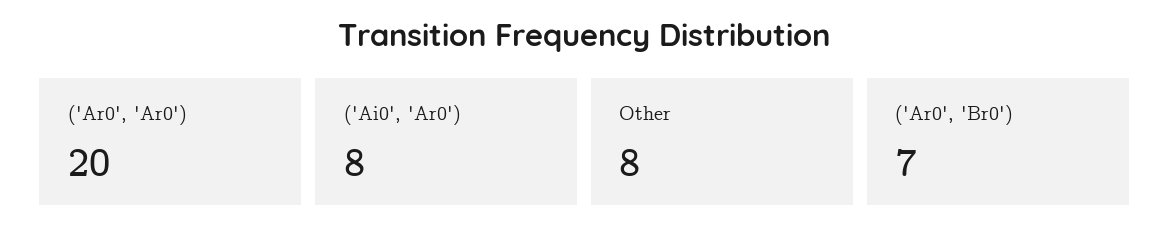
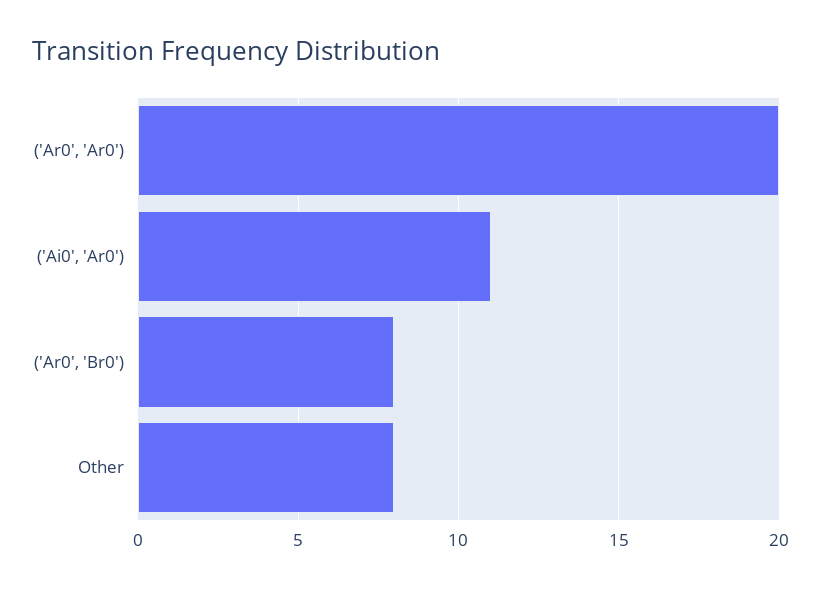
  {
    "('Ar0', 'Ar0')": 20,
-   "('Ai0', 'Ar0')": 8,
+   "('Ai0', 'Ar0')": 11,
    "Other": 8,
-   "('Ar0', 'Br0')": 7
+   "('Ar0', 'Br0')": 8
  }

